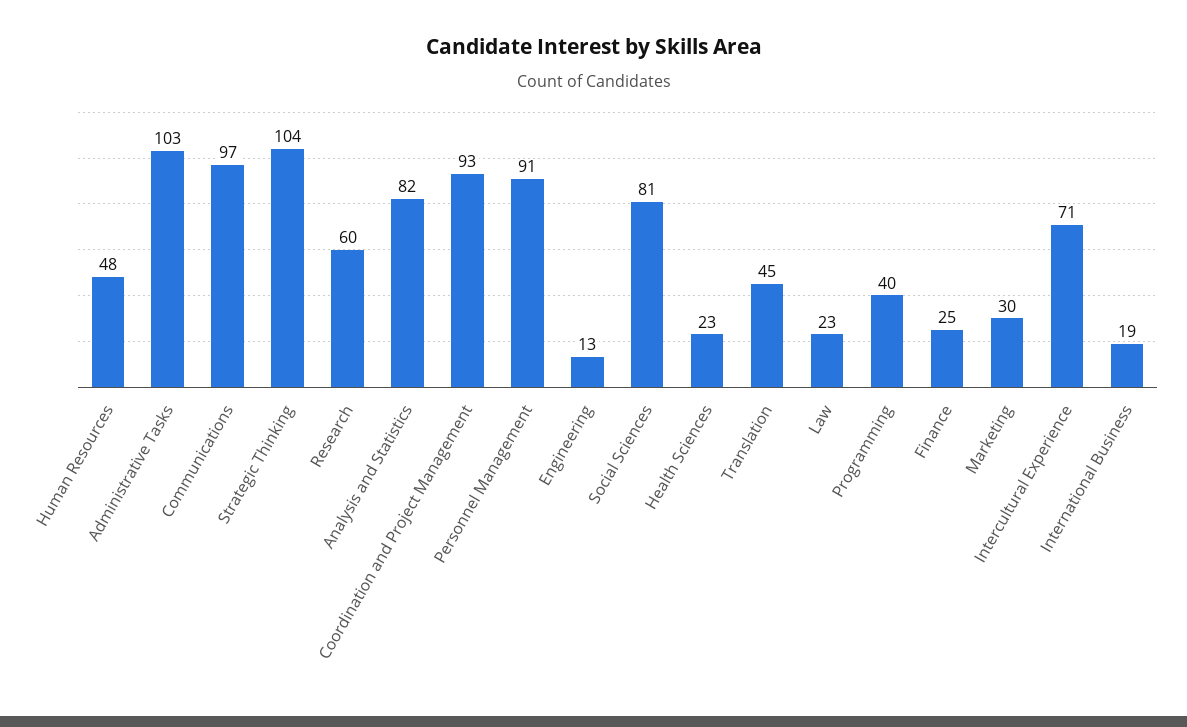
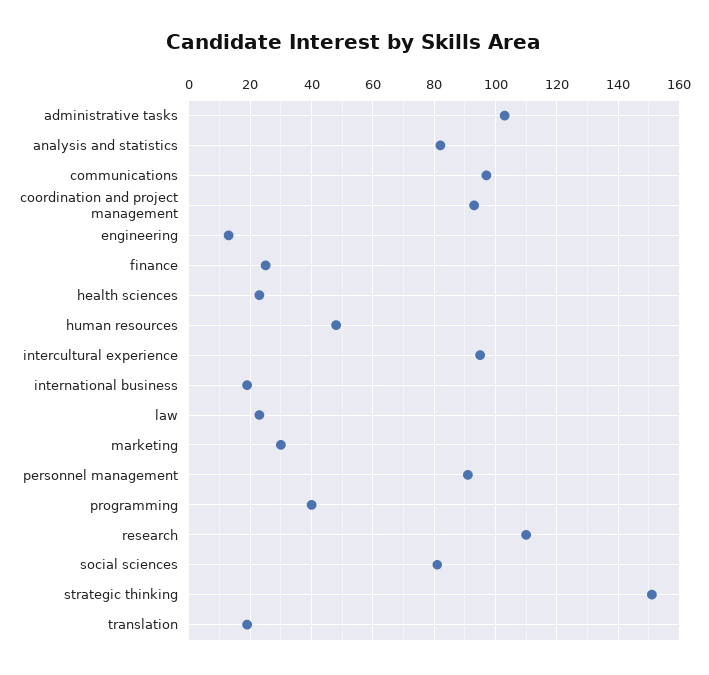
  {
    "Human Resources": 48,
    "Administrative Tasks": 103,
    "Communications": 97,
-   "Strategic Thinking": 104,
+   "Strategic Thinking": 150,
-   "Research": 60,
+   "Research": 110,
    "Analysis and Statistics": 82,
    "Coordination and Project Management": 93,
    "Personnel Management": 91,
    "Engineering": 13,
    "Social Sciences": 81,
    "Health Sciences": 23,
-   "Translation": 45,
+   "Translation": 20,
    "Law": 23,
    "Programming": 40,
    "Finance": 25,
    "Marketing": 30,
-   "Intercultural Experience": 71,
+   "Intercultural Experience": 95,
    "International Business": 19
  }

